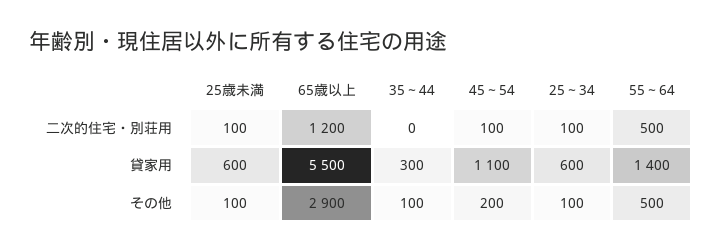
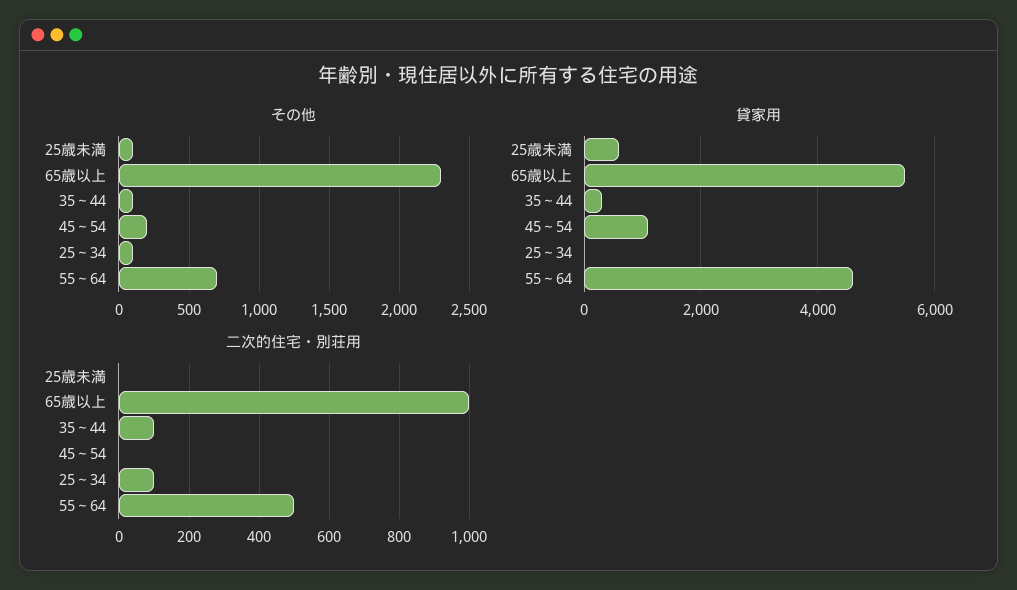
  {
    "二次的住宅・別荘用": {
-     "25歳未満": 100,
+     "25歳未満": 0,
-     "65歳以上": 1200,
+     "65歳以上": 1000,
-     "35～44": 0,
+     "35～44": 100,
-     "45～54": 100,
+     "45～54": 0,
      "25～34": 100,
      "55～64": 500
    },
    "貸家用": {
      "25歳未満": 600,
      "65歳以上": 5500,
      "35～44": 300,
      "45～54": 1100,
-     "25～34": 600,
+     "25～34": 0,
-     "55～64": 1400
+     "55～64": 4600
    },
    "その他": {
      "25歳未満": 100,
-     "65歳以上": 2900,
+     "65歳以上": 2300,
      "35～44": 100,
      "45～54": 200,
      "25～34": 100,
-     "55～64": 500
+     "55～64": 700
    }
  }

